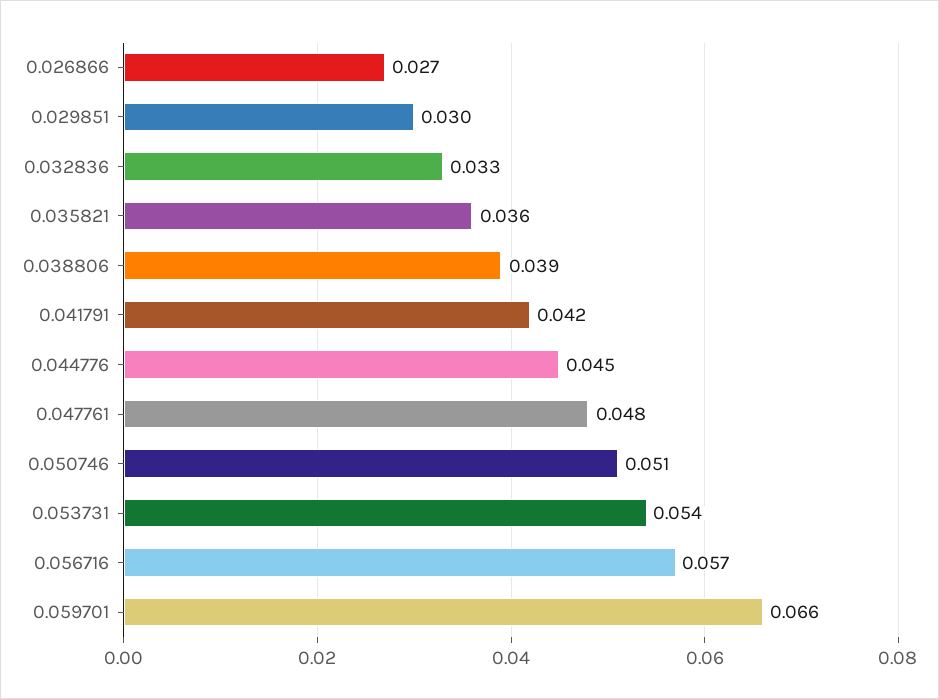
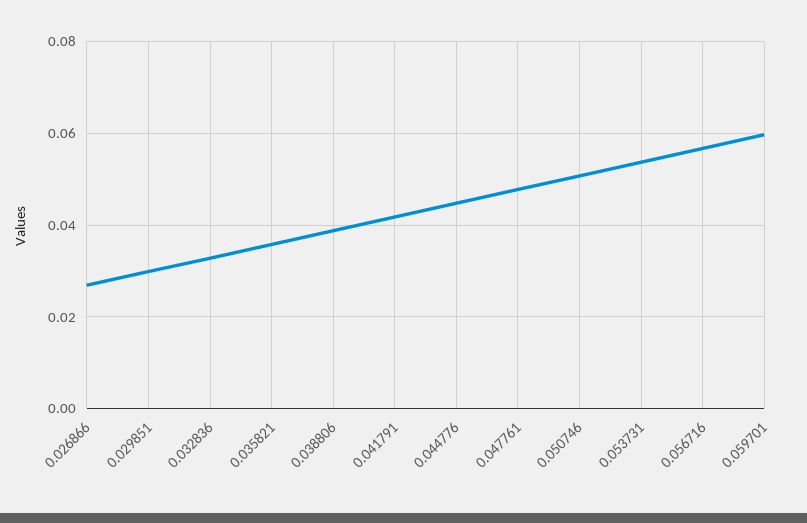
  {
    "0.026866": 0.027,
    "0.029851": 0.03,
    "0.032836": 0.033,
    "0.035821": 0.036,
    "0.038806": 0.039,
    "0.041791": 0.042,
    "0.044776": 0.045,
    "0.047761": 0.048,
    "0.050746": 0.051,
    "0.053731": 0.054,
    "0.056716": 0.057,
-   "0.059701": 0.066
+   "0.059701": 0.06
  }

